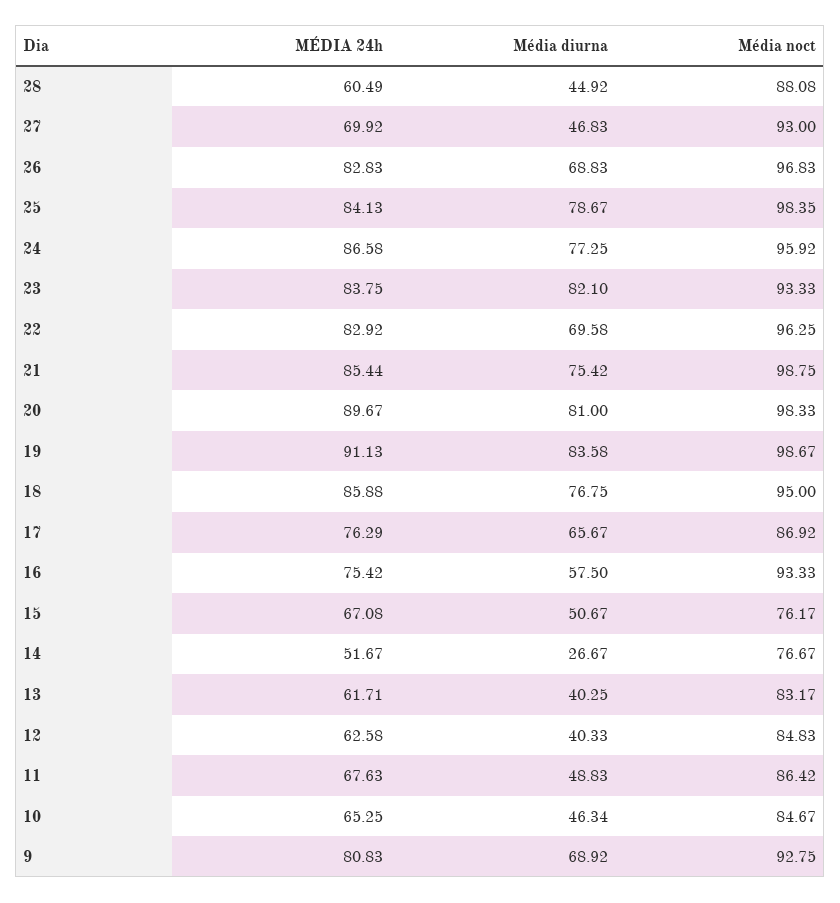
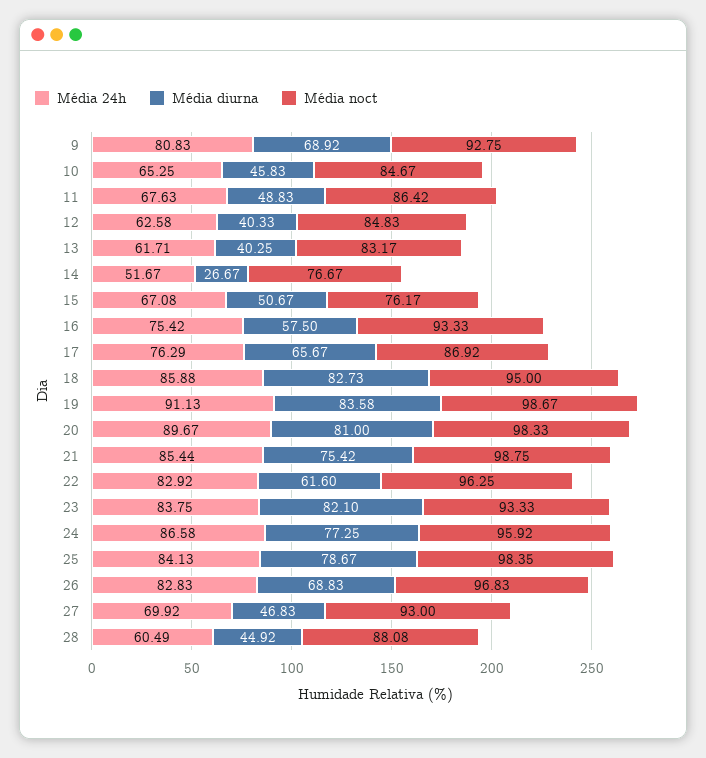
  {
    "MÉDIA 24h": {
      "28": 60.49,
      "27": 69.92,
      "26": 82.83,
      "25": 84.13,
      "24": 86.58,
      "23": 83.75,
      "22": 82.92,
      "21": 85.44,
      "20": 89.67,
      "19": 91.13,
      "18": 85.88,
      "17": 76.29,
      "16": 75.42,
      "15": 67.08,
      "14": 51.67,
      "13": 61.71,
      "12": 62.58,
      "11": 67.63,
      "10": 65.25,
      "9": 80.83
    },
    "Média diurna": {
      "28": 44.92,
      "27": 46.83,
      "26": 68.83,
      "25": 78.67,
      "24": 77.25,
      "23": 82.1,
-     "22": 69.58,
+     "22": 61.6,
      "21": 75.42,
      "20": 81,
      "19": 83.58,
-     "18": 76.75,
+     "18": 82.73,
      "17": 65.67,
      "16": 57.5,
      "15": 50.67,
      "14": 26.67,
      "13": 40.25,
      "12": 40.33,
      "11": 48.83,
-     "10": 46.34,
+     "10": 45.83,
      "9": 68.92
    },
    "Média noct": {
      "28": 88.08,
      "27": 93,
      "26": 96.83,
      "25": 98.35,
      "24": 95.92,
      "23": 93.33,
      "22": 96.25,
      "21": 98.75,
      "20": 98.33,
      "19": 98.67,
      "18": 95,
      "17": 86.92,
      "16": 93.33,
      "15": 76.17,
      "14": 76.67,
      "13": 83.17,
      "12": 84.83,
      "11": 86.42,
      "10": 84.67,
      "9": 92.75
    }
  }

